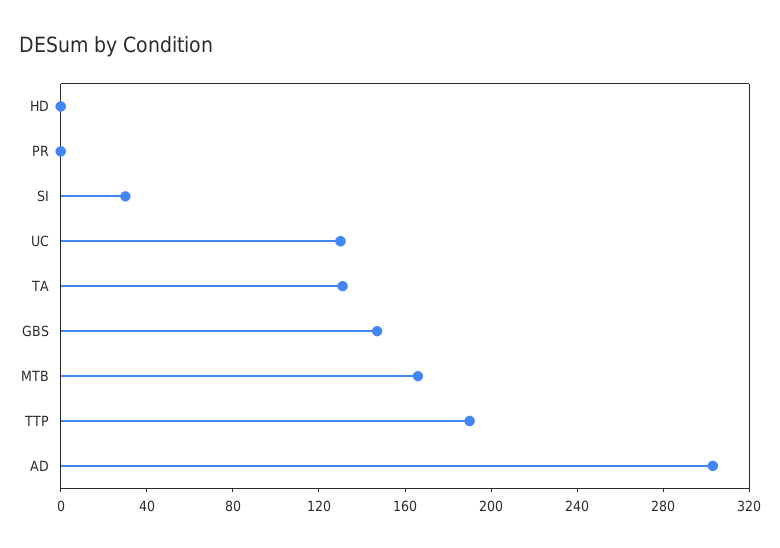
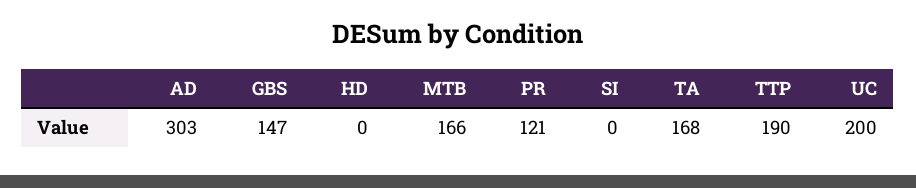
  {
    "HD": 0,
-   "PR": 0,
+   "PR": 121,
-   "SI": 30,
+   "SI": 0,
-   "UC": 130,
+   "UC": 200,
-   "TA": 130,
+   "TA": 168,
    "GBS": 147,
    "MTB": 166,
    "TTP": 190,
    "AD": 303
  }

